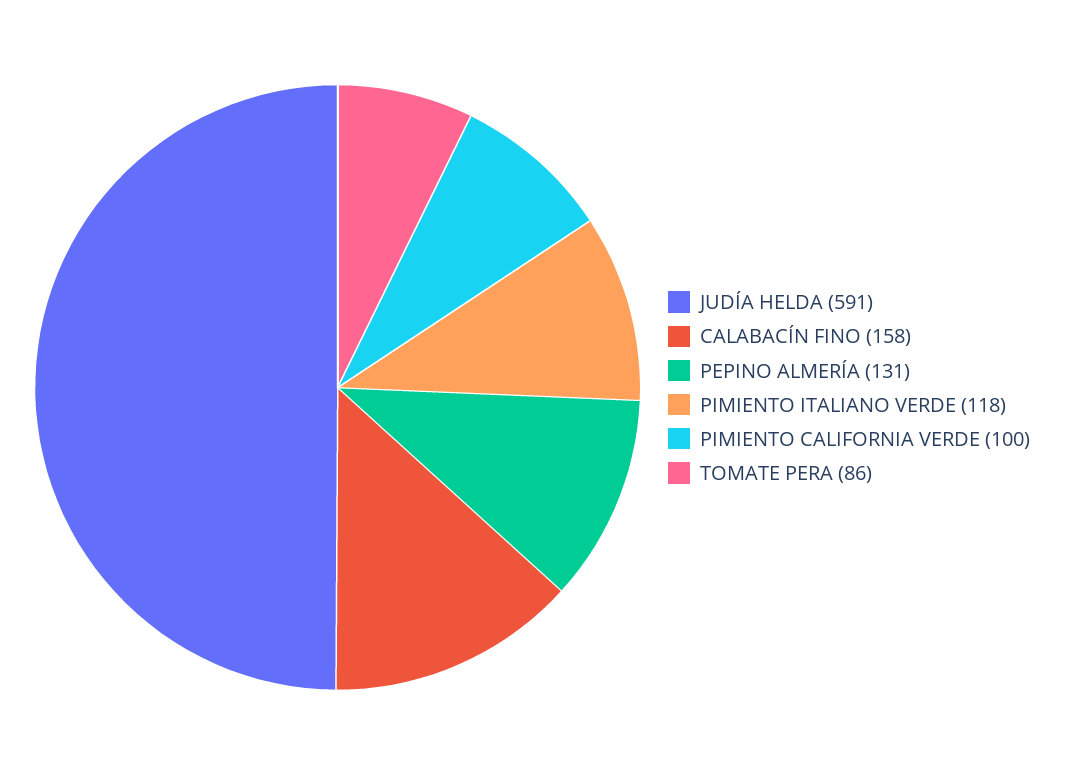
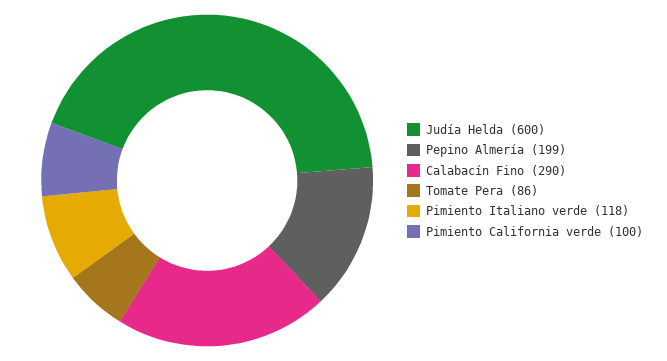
  {
-   "JUDÍA HELDA": 591,
+   "JUDÍA HELDA": 600,
-   "CALABACÍN FINO": 158,
+   "CALABACÍN FINO": 290,
-   "PEPINO ALMERÍA": 131,
+   "PEPINO ALMERÍA": 199,
    "PIMIENTO ITALIANO VERDE": 118,
    "PIMIENTO CALIFORNIA VERDE": 100,
    "TOMATE PERA": 86
  }

